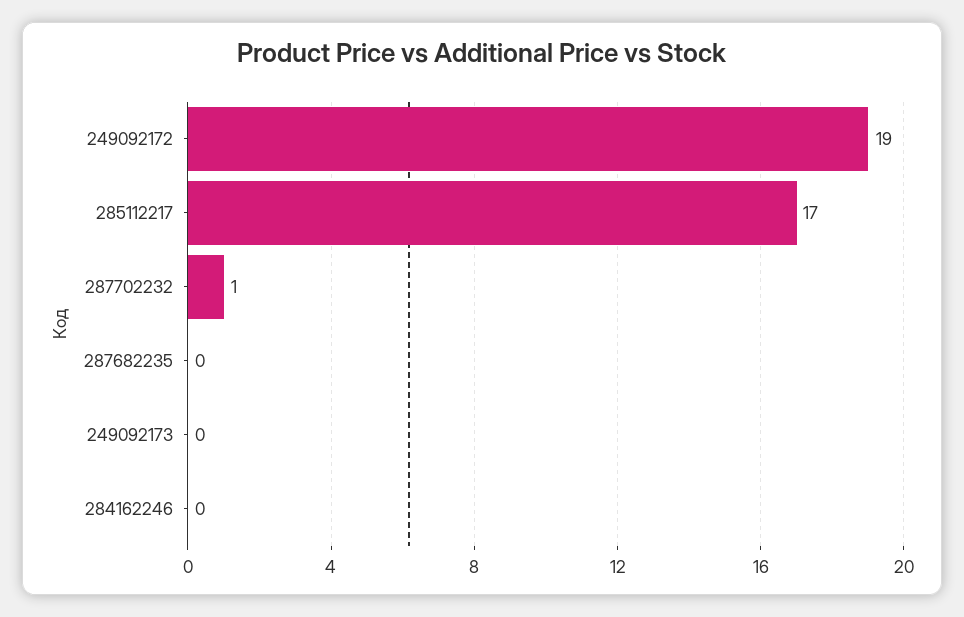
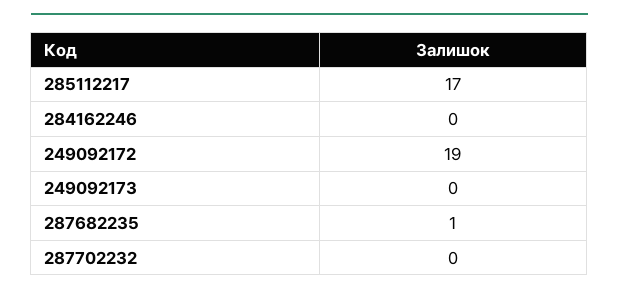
  {
    "249092172": 19,
    "285112217": 17,
-   "287702232": 1,
+   "287702232": 0,
-   "287682235": 0,
+   "287682235": 1,
    "249092173": 0,
    "284162246": 0
  }

